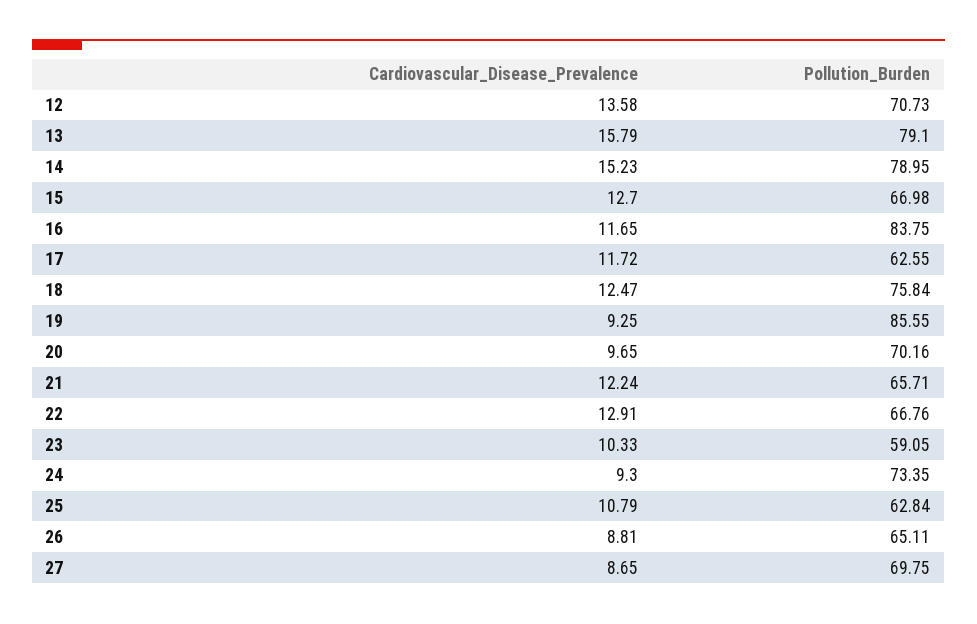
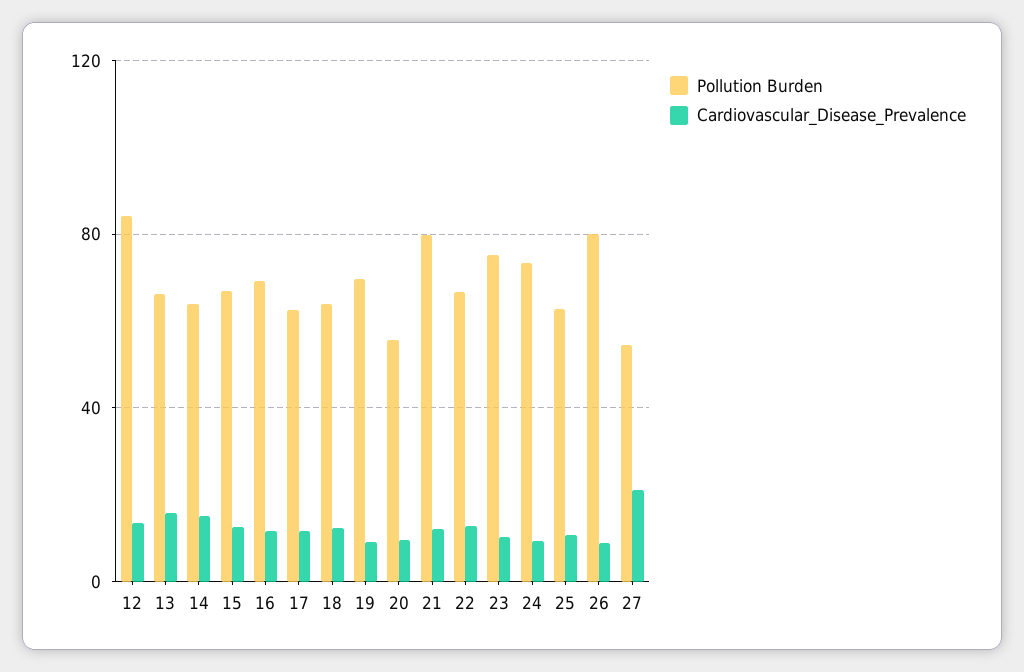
  {
    "Cardiovascular_Disease_Prevalence": {
      "12": 13.58,
      "13": 15.79,
      "14": 15.23,
      "15": 12.7,
      "16": 11.65,
      "17": 11.72,
      "18": 12.47,
      "19": 9.25,
      "20": 9.65,
      "21": 12.24,
      "22": 12.91,
      "23": 10.33,
      "24": 9.3,
      "25": 10.79,
      "26": 8.81,
-     "27": 8.65
+     "27": 20
    },
    "Pollution_Burden": {
-     "12": 70.73,
+     "12": 85,
-     "13": 79.1,
+     "13": 65,
-     "14": 78.95,
+     "14": 65,
      "15": 66.98,
-     "16": 83.75,
+     "16": 70,
      "17": 62.55,
-     "18": 75.84,
+     "18": 65,
-     "19": 85.55,
+     "19": 70,
-     "20": 70.16,
+     "20": 55,
-     "21": 65.71,
+     "21": 80,
      "22": 66.76,
-     "23": 59.05,
+     "23": 75,
      "24": 73.35,
      "25": 62.84,
-     "26": 65.11,
+     "26": 80,
-     "27": 69.75
+     "27": 55
    }
  }

